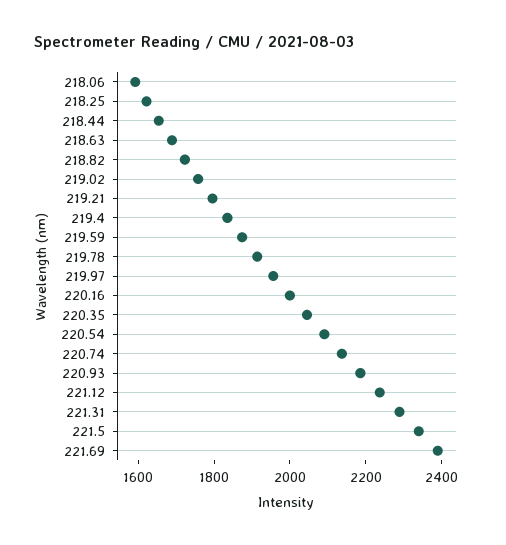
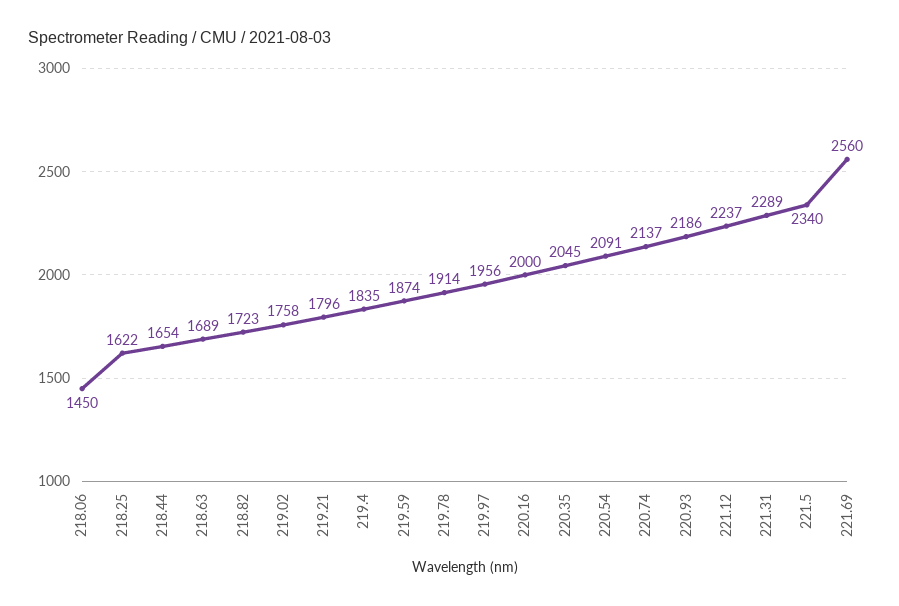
  {
-   "218.06": 1600,
+   "218.06": 1450,
    "218.25": 1622,
    "218.44": 1654,
    "218.63": 1689,
    "218.82": 1723,
    "219.02": 1758,
    "219.21": 1796,
    "219.4": 1835,
    "219.59": 1874,
    "219.78": 1914,
    "219.97": 1956,
    "220.16": 2000,
    "220.35": 2045,
    "220.54": 2091,
    "220.74": 2137,
    "220.93": 2186,
    "221.12": 2237,
    "221.31": 2289,
    "221.5": 2340,
-   "221.69": 2400
+   "221.69": 2560
  }

